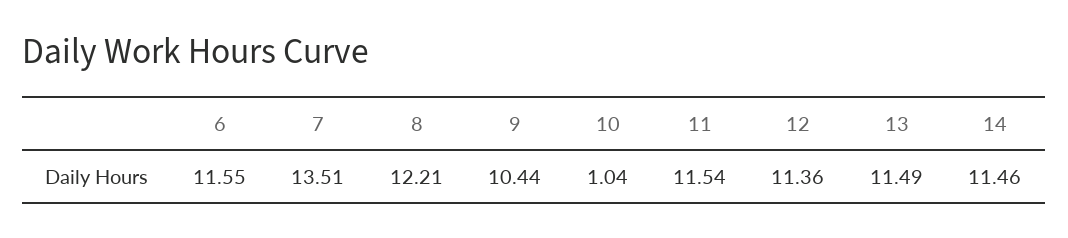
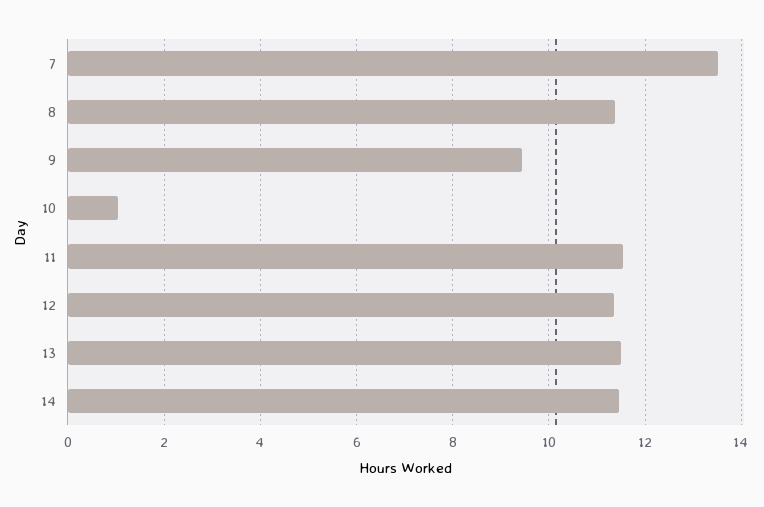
  {
-   "6": 11.55,
    "7": 13.51,
-   "8": 12.21,
+   "8": 11.4,
-   "9": 10.44,
+   "9": 9.4,
    "10": 1.04,
    "11": 11.54,
    "12": 11.36,
    "13": 11.49,
    "14": 11.46
  }

